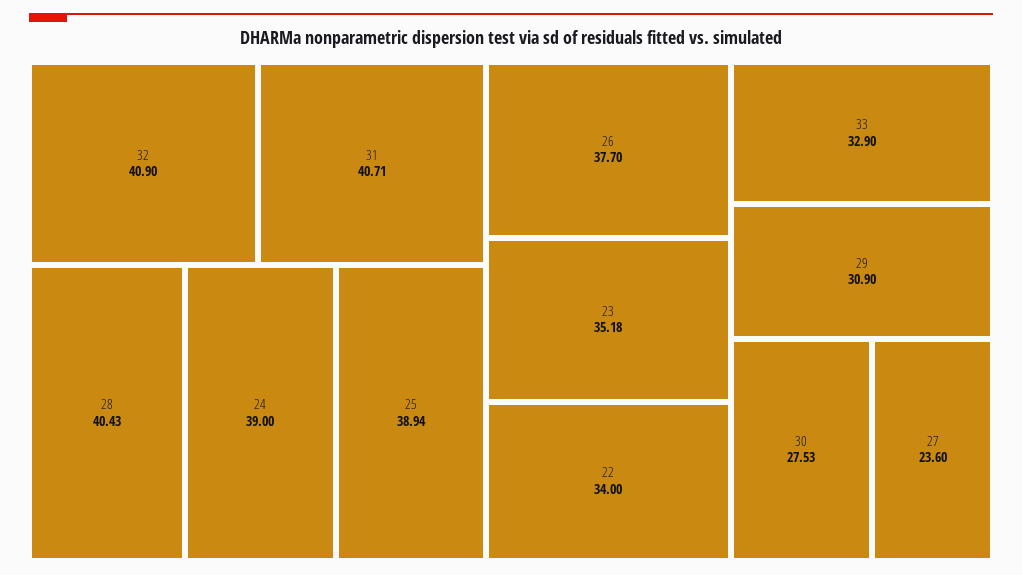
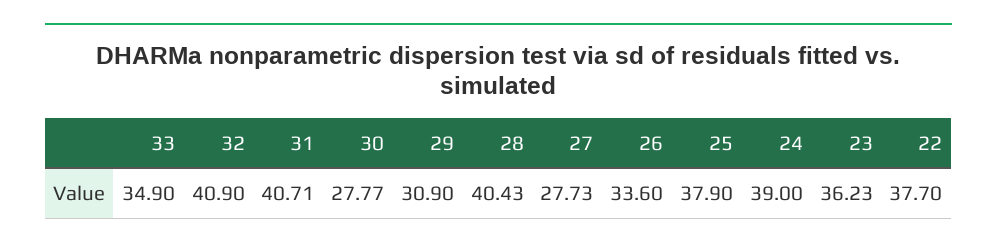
  {
    "32": 40.9,
    "31": 40.71,
    "28": 40.43,
    "24": 39,
-   "25": 38.94,
+   "25": 37.9,
-   "26": 37.7,
+   "26": 33.6,
-   "23": 35.18,
+   "23": 36.23,
-   "22": 34,
+   "22": 37.7,
-   "33": 32.9,
+   "33": 34.9,
    "29": 30.9,
-   "30": 27.53,
+   "30": 27.77,
-   "27": 23.6
+   "27": 27.73
  }

